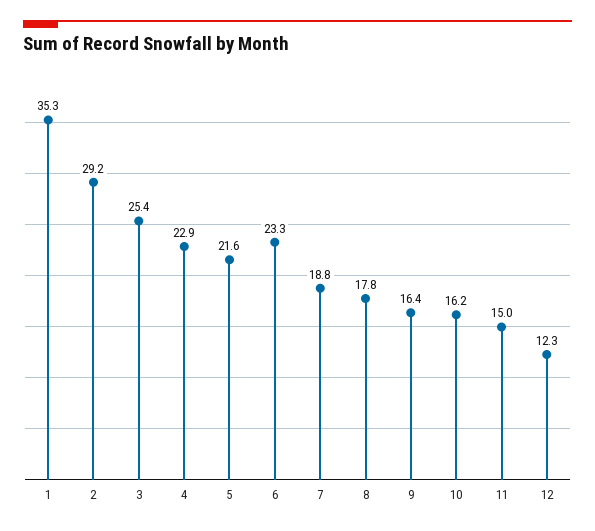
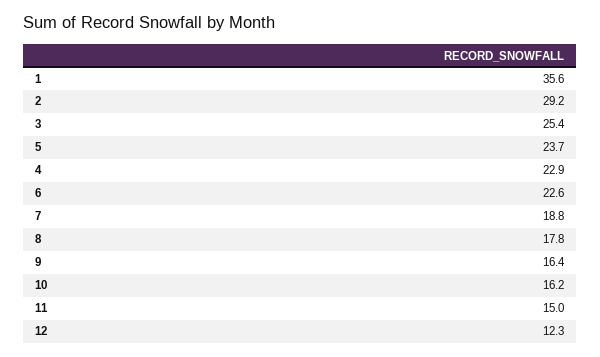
  {
-   "1": 35.3,
+   "1": 35.6,
    "2": 29.2,
    "3": 25.4,
    "4": 22.9,
-   "5": 21.6,
+   "5": 23.7,
-   "6": 23.3,
+   "6": 22.6,
    "7": 18.8,
    "8": 17.8,
    "9": 16.4,
    "10": 16.2,
    "11": 15,
    "12": 12.3
  }

